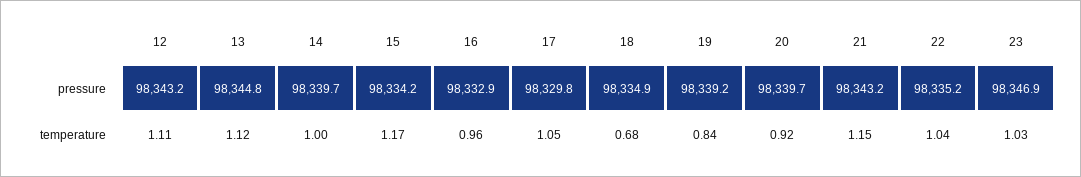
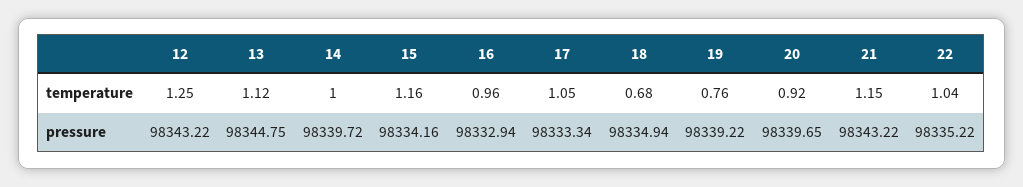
  {
    "12": {
      "pressure": 98343.22,
-     "temperature": 1.11
+     "temperature": 1.25
    },
    "13": {
      "pressure": 98344.75,
      "temperature": 1.12
    },
    "14": {
      "pressure": 98339.72,
      "temperature": 1
    },
    "15": {
      "pressure": 98334.16,
-     "temperature": 1.17
+     "temperature": 1.16
    },
    "16": {
      "pressure": 98332.94,
      "temperature": 0.96
    },
    "17": {
-     "pressure": 98329.8,
+     "pressure": 98333.34,
      "temperature": 1.05
    },
    "18": {
      "pressure": 98334.94,
      "temperature": 0.68
    },
    "19": {
      "pressure": 98339.22,
-     "temperature": 0.84
+     "temperature": 0.76
    },
    "20": {
      "pressure": 98339.65,
      "temperature": 0.92
    },
    "21": {
      "pressure": 98343.22,
      "temperature": 1.15
    },
    "22": {
      "pressure": 98335.22,
      "temperature": 1.04
-   },
+   }
-   "23": {
-     "pressure": 98346.9,
-     "temperature": 1.03
-   }
  }

